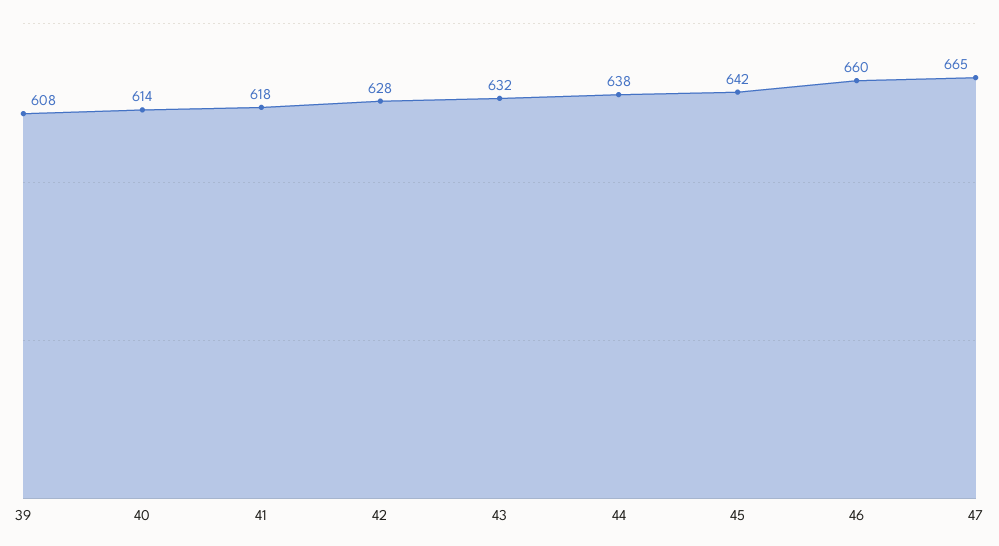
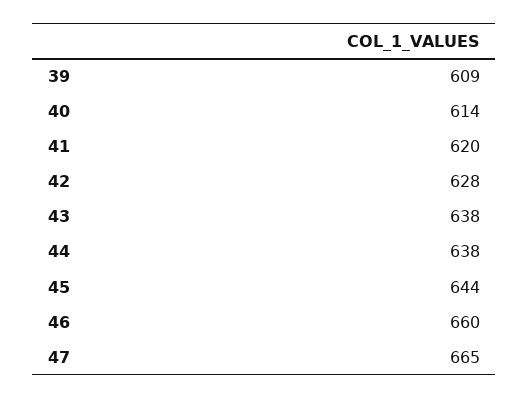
  {
-   "39": 608,
+   "39": 609,
    "40": 614,
-   "41": 618,
+   "41": 620,
    "42": 628,
-   "43": 632,
+   "43": 638,
    "44": 638,
-   "45": 642,
+   "45": 644,
    "46": 660,
    "47": 665
  }

